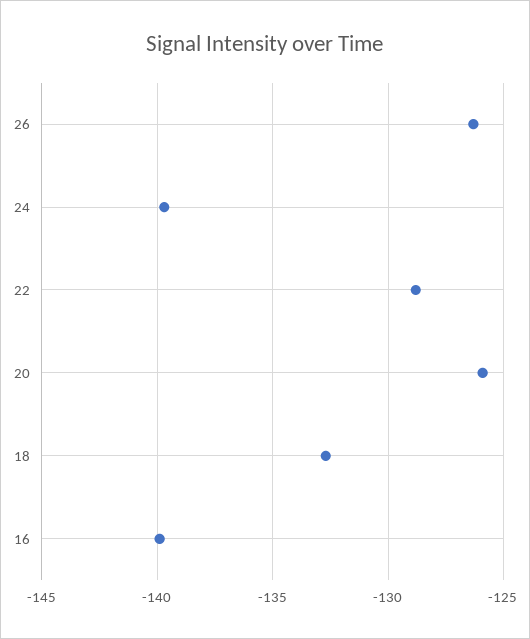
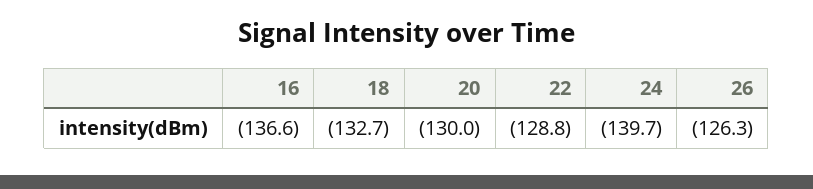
  {
    "26": -126.3,
    "24": -139.7,
    "22": -128.8,
-   "20": -126,
+   "20": -130,
    "18": -132.7,
-   "16": -140
+   "16": -136.6
  }

